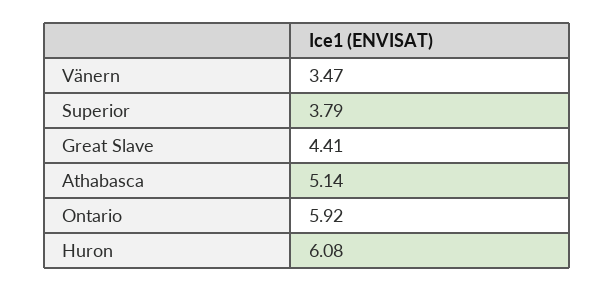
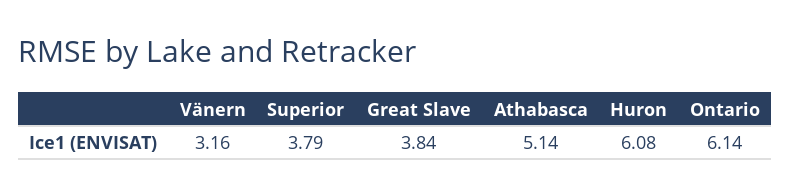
  {
-   "Vänern": 3.47,
+   "Vänern": 3.16,
    "Superior": 3.79,
-   "Great Slave": 4.41,
+   "Great Slave": 3.84,
    "Athabasca": 5.14,
-   "Ontario": 5.92,
+   "Ontario": 6.14,
    "Huron": 6.08
  }

